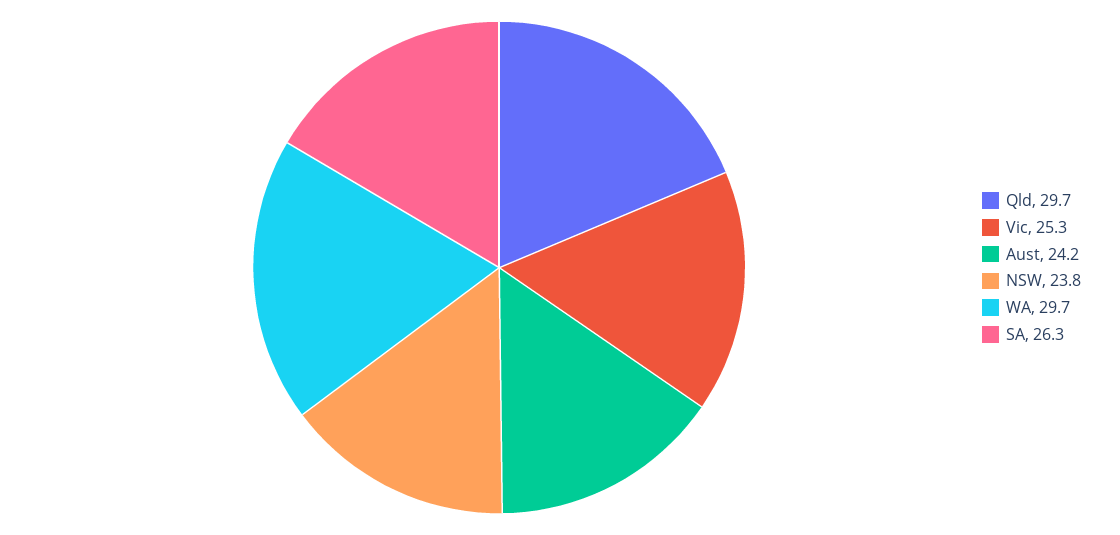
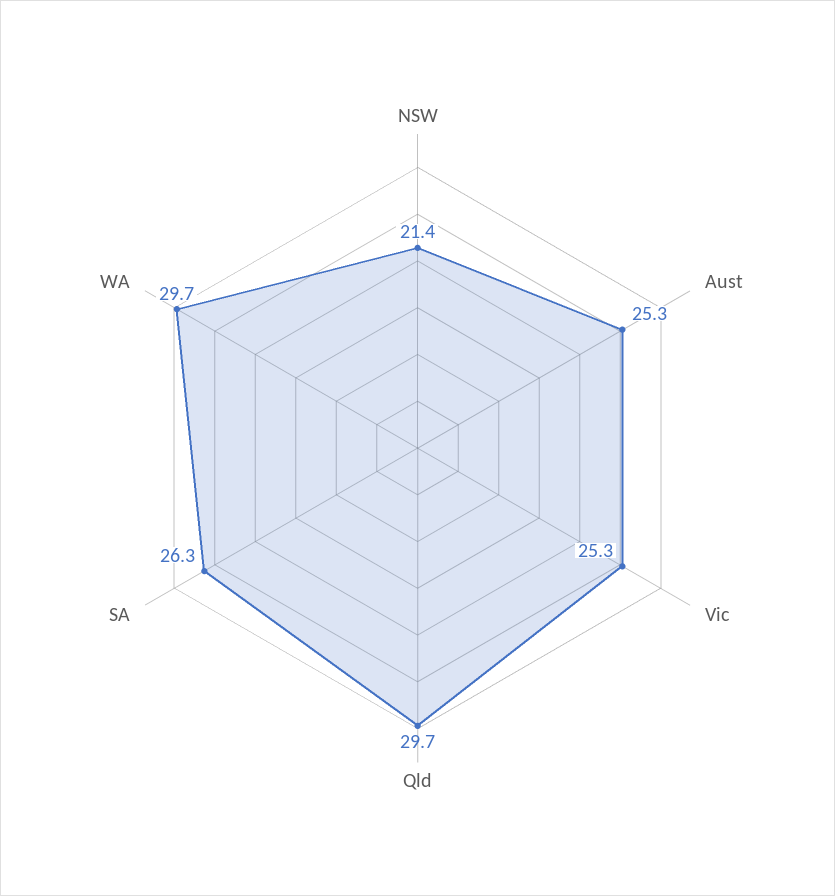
  {
    "Qld": 29.7,
    "Vic": 25.3,
-   "Aust": 24.2,
+   "Aust": 25.3,
-   "NSW": 23.8,
+   "NSW": 21.4,
    "WA": 29.7,
    "SA": 26.3
  }

